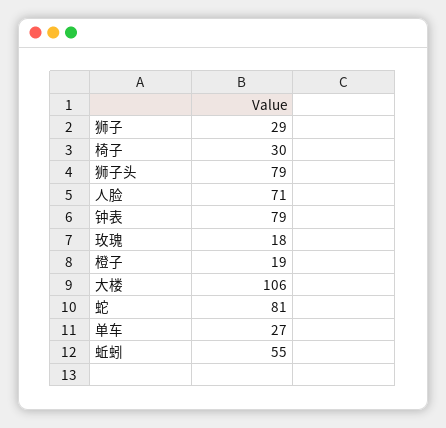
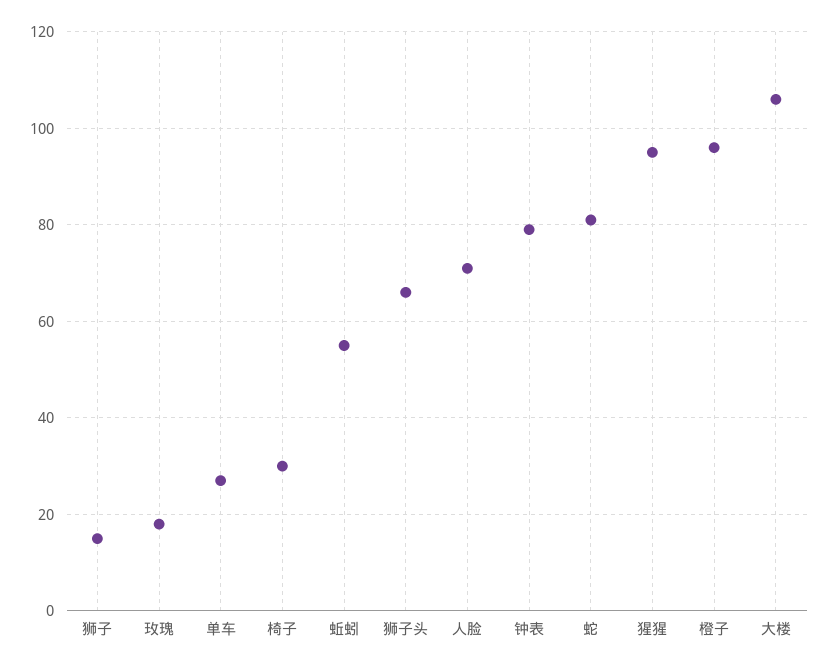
  {
-   "狮子": 29,
+   "狮子": 15,
    "椅子": 30,
-   "狮子头": 79,
+   "狮子头": 65,
    "人脸": 71,
    "钟表": 79,
    "玫瑰": 18,
-   "橙子": 19,
+   "橙子": 95,
    "大楼": 106,
    "蛇": 81,
    "单车": 27,
-   "蚯蚓": 55
+   "蚯蚓": 55,
+   "猩猩": 95
  }

